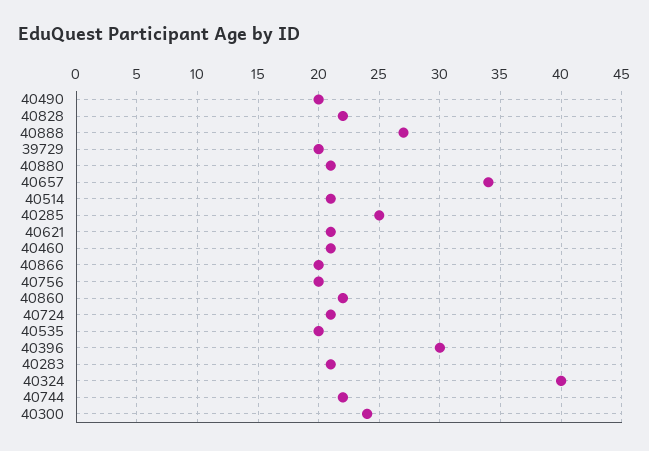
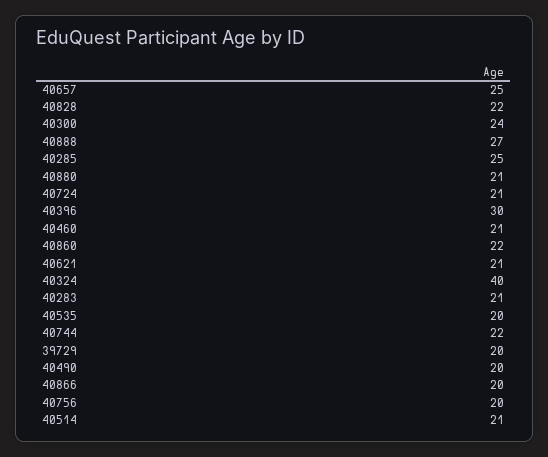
  {
    "40490": 20,
    "40828": 22,
    "40888": 27,
    "39729": 20,
    "40880": 21,
-   "40657": 34,
+   "40657": 25,
    "40514": 21,
    "40285": 25,
    "40621": 21,
    "40460": 21,
    "40866": 20,
    "40756": 20,
    "40860": 22,
    "40724": 21,
    "40535": 20,
    "40396": 30,
    "40283": 21,
    "40324": 40,
    "40744": 22,
    "40300": 24
  }

